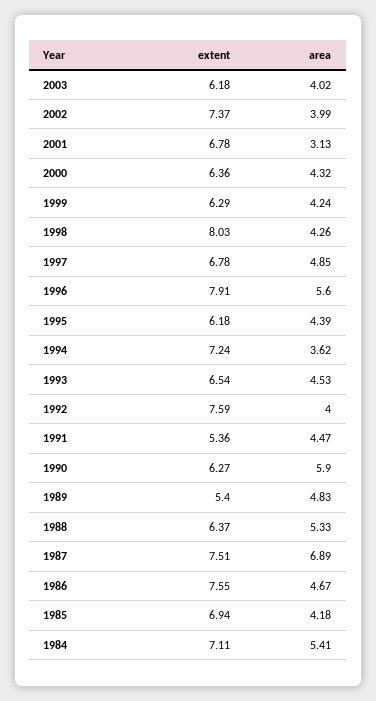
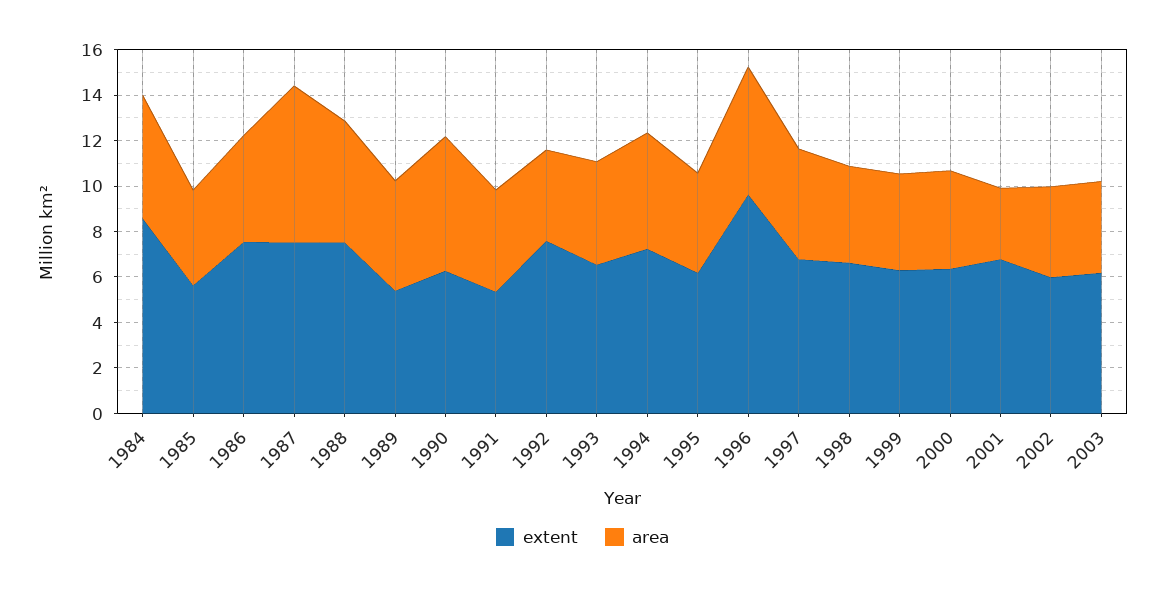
  {
    "extent": {
      "2003": 6.18,
-     "2002": 7.37,
+     "2002": 6,
      "2001": 6.78,
      "2000": 6.36,
      "1999": 6.29,
-     "1998": 8.03,
+     "1998": 6.5,
      "1997": 6.78,
-     "1996": 7.91,
+     "1996": 9.5,
      "1995": 6.18,
      "1994": 7.24,
      "1993": 6.54,
      "1992": 7.59,
      "1991": 5.36,
      "1990": 6.27,
      "1989": 5.4,
-     "1988": 6.37,
+     "1988": 7.5,
      "1987": 7.51,
      "1986": 7.55,
-     "1985": 6.94,
+     "1985": 5.5,
-     "1984": 7.11
+     "1984": 8.5
    },
    "area": {
      "2003": 4.02,
      "2002": 3.99,
      "2001": 3.13,
      "2000": 4.32,
      "1999": 4.24,
      "1998": 4.26,
      "1997": 4.85,
      "1996": 5.6,
      "1995": 4.39,
-     "1994": 3.62,
+     "1994": 5,
      "1993": 4.53,
      "1992": 4,
      "1991": 4.47,
      "1990": 5.9,
      "1989": 4.83,
      "1988": 5.33,
      "1987": 6.89,
      "1986": 4.67,
      "1985": 4.18,
      "1984": 5.41
    }
  }

